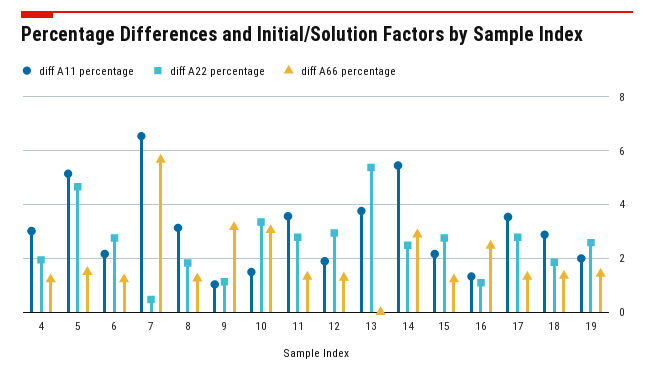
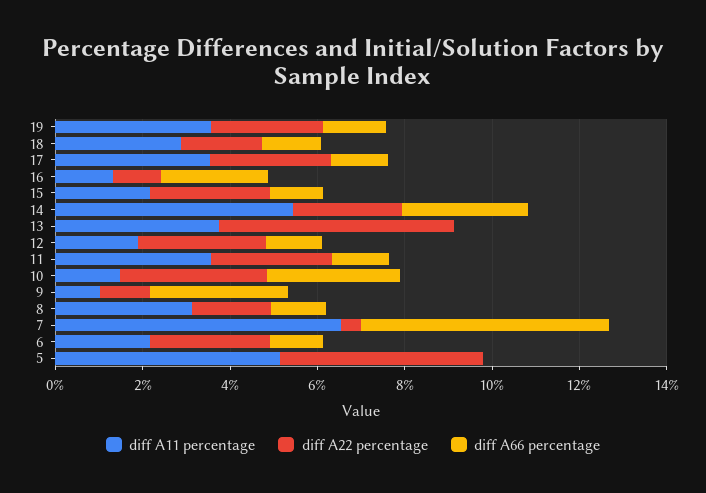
  {
    "diff A11 percentage": {
-     "4": 3,
      "5": 5.25,
      "6": 2.25,
      "7": 6.5,
      "8": 3.25,
      "9": 1,
      "10": 1.5,
      "11": 3.5,
      "12": 2,
      "13": 3.75,
      "14": 5.5,
      "15": 2.25,
      "16": 1.25,
      "17": 3.5,
      "18": 3,
-     "19": 2
+     "19": 3.5
    },
    "diff A22 percentage": {
-     "4": 2,
      "5": 4.75,
      "6": 2.75,
      "7": 0.5,
      "8": 1.75,
      "9": 1.25,
      "10": 3.25,
      "11": 2.75,
      "12": 3,
      "13": 5.25,
      "14": 2.5,
      "15": 2.75,
      "16": 1,
      "17": 2.75,
      "18": 1.75,
      "19": 2.5
    },
    "diff A66 percentage": {
-     "4": 1.25,
-     "5": 1.5,
+     "5": 0,
      "6": 1.25,
      "7": 5.75,
      "8": 1.25,
      "9": 3.25,
      "10": 3,
      "11": 1.25,
      "12": 1.25,
      "13": 0,
      "14": 3,
      "15": 1.25,
      "16": 2.5,
      "17": 1.25,
      "18": 1.25,
      "19": 1.5
    }
  }

